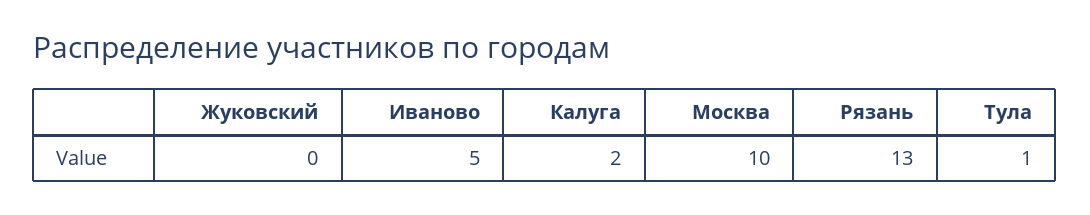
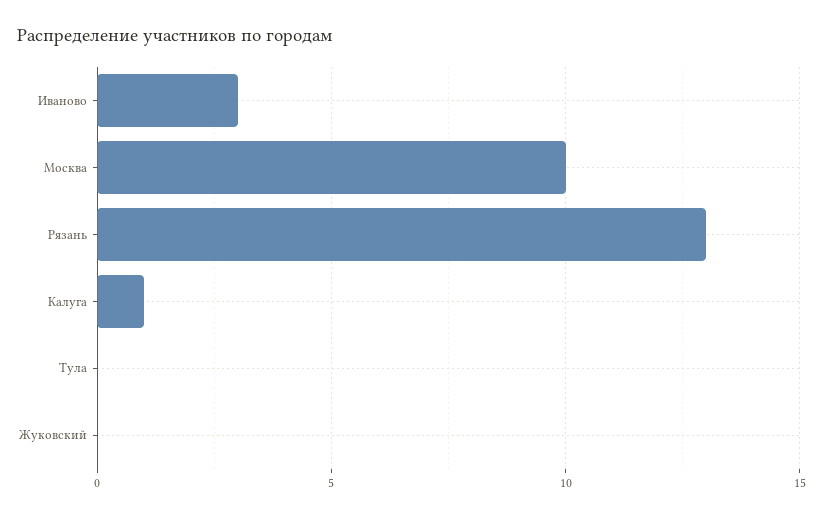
  {
    "Жуковский": 0,
-   "Иваново": 5,
+   "Иваново": 3,
-   "Калуга": 2,
+   "Калуга": 1,
    "Москва": 10,
    "Рязань": 13,
-   "Тула": 1
+   "Тула": 0
  }

